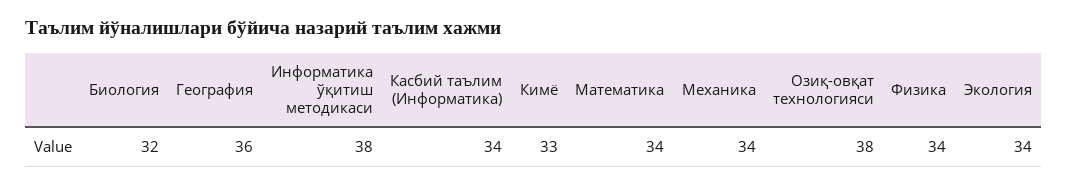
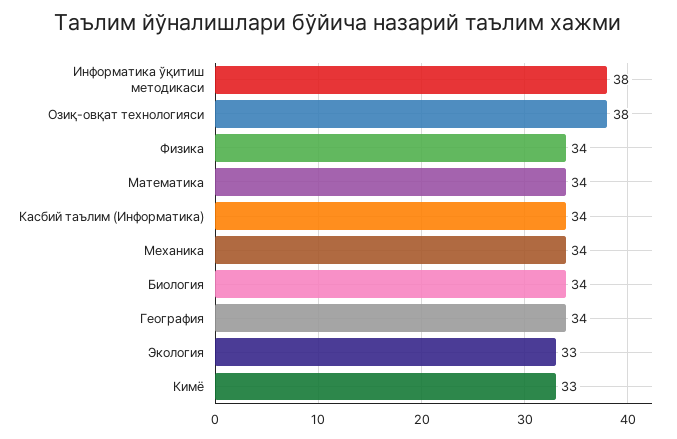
  {
-   "Биология": 32,
+   "Биология": 34,
-   "География": 36,
+   "География": 34,
    "Информатика ўқитиш методикаси": 38,
    "Касбий таълим (Информатика)": 34,
    "Кимё": 33,
    "Математика": 34,
    "Механика": 34,
    "Озиқ-овқат технологияси": 38,
    "Физика": 34,
-   "Экология": 34
+   "Экология": 33
  }

